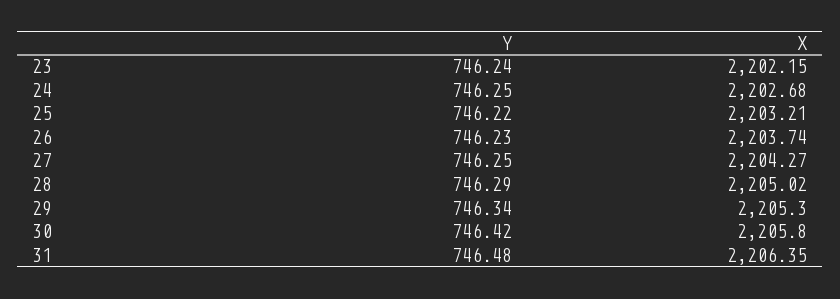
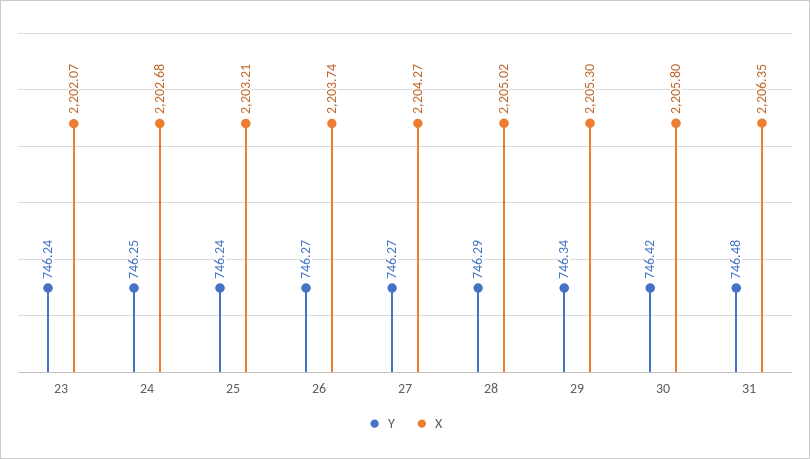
  {
    "Y": {
      "23": 746.24,
      "24": 746.25,
-     "25": 746.22,
+     "25": 746.24,
-     "26": 746.23,
+     "26": 746.27,
-     "27": 746.25,
+     "27": 746.27,
      "28": 746.29,
      "29": 746.34,
      "30": 746.42,
      "31": 746.48
    },
    "X": {
-     "23": 2202.15,
+     "23": 2202.07,
      "24": 2202.68,
      "25": 2203.21,
      "26": 2203.74,
      "27": 2204.27,
      "28": 2205.02,
      "29": 2205.3,
      "30": 2205.8,
      "31": 2206.35
    }
  }

